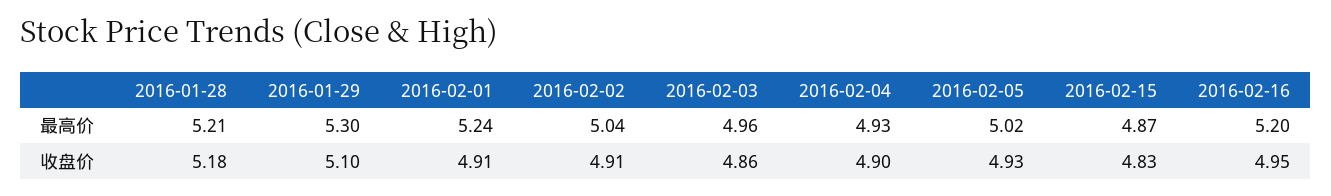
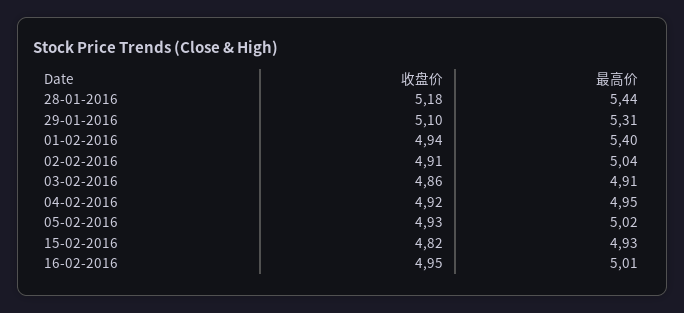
  {
    "2016-01-28": {
-     "最高价": 5.21,
+     "最高价": 5.44,
      "收盘价": 5.18
    },
    "2016-01-29": {
-     "最高价": 5.3,
+     "最高价": 5.31,
      "收盘价": 5.1
    },
    "2016-02-01": {
-     "最高价": 5.24,
+     "最高价": 5.4,
-     "收盘价": 4.91
+     "收盘价": 4.94
    },
    "2016-02-02": {
      "最高价": 5.04,
      "收盘价": 4.91
    },
    "2016-02-03": {
-     "最高价": 4.96,
+     "最高价": 4.91,
      "收盘价": 4.86
    },
    "2016-02-04": {
-     "最高价": 4.93,
+     "最高价": 4.95,
-     "收盘价": 4.9
+     "收盘价": 4.92
    },
    "2016-02-05": {
      "最高价": 5.02,
      "收盘价": 4.93
    },
    "2016-02-15": {
-     "最高价": 4.87,
+     "最高价": 4.93,
-     "收盘价": 4.83
+     "收盘价": 4.82
    },
    "2016-02-16": {
-     "最高价": 5.2,
+     "最高价": 5.01,
      "收盘价": 4.95
    }
  }

